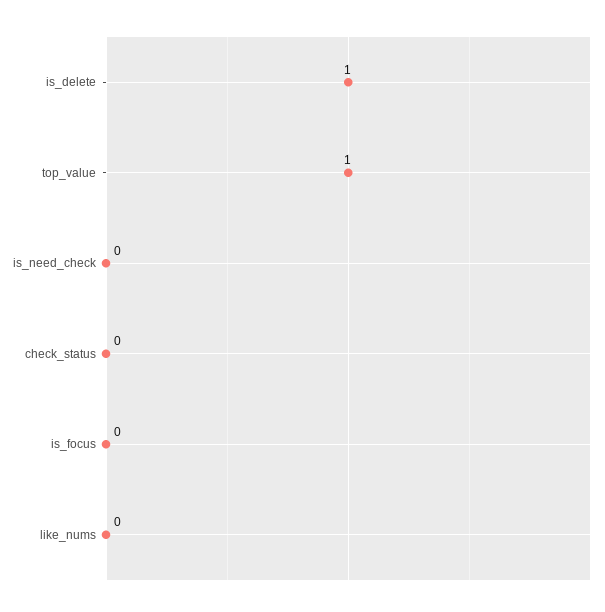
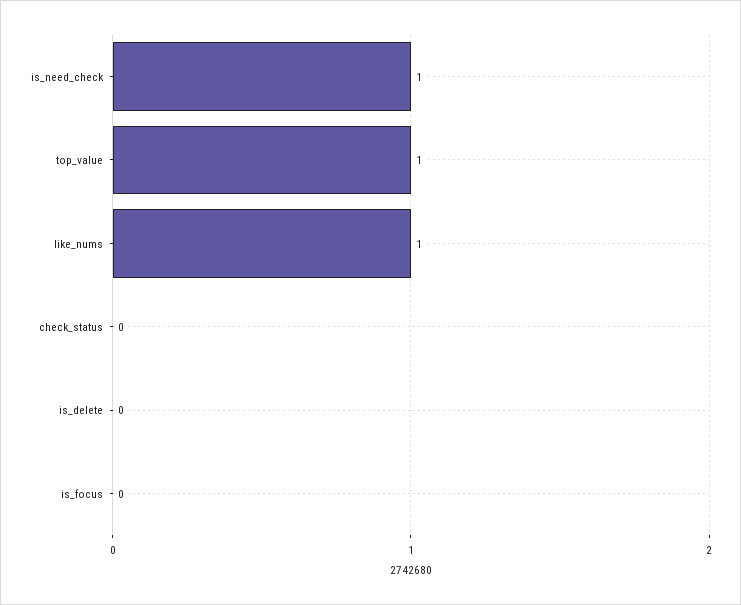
  {
-   "is_delete": 1,
+   "is_delete": 0,
    "top_value": 1,
-   "is_need_check": 0,
+   "is_need_check": 1,
    "check_status": 0,
    "is_focus": 0,
-   "like_nums": 0
+   "like_nums": 1
  }

